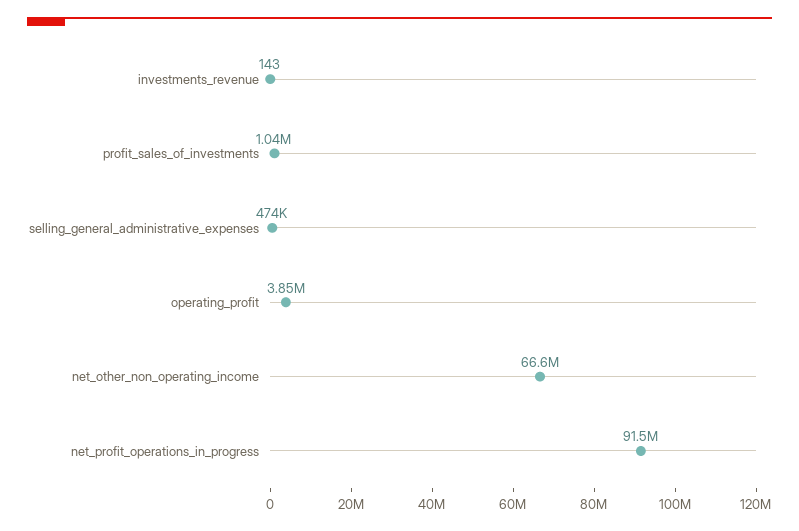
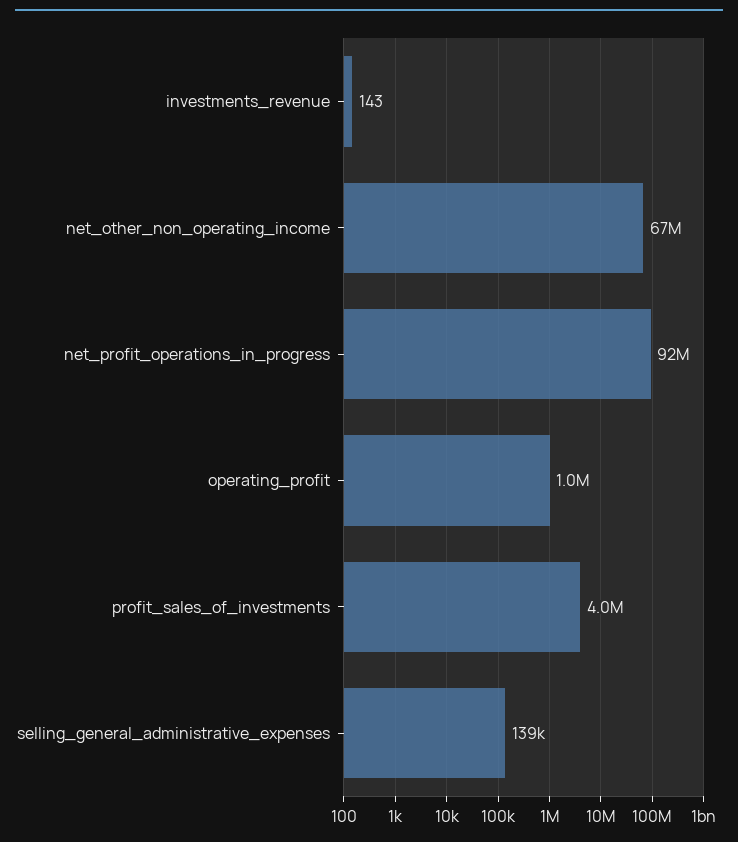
  {
    "investments_revenue": 143,
-   "profit_sales_of_investments": 1040000,
+   "profit_sales_of_investments": 4000000,
-   "selling_general_administrative_expenses": 474000,
+   "selling_general_administrative_expenses": 139000,
-   "operating_profit": 3850000,
+   "operating_profit": 1000000,
    "net_other_non_operating_income": 66600000,
    "net_profit_operations_in_progress": 91500000
  }

